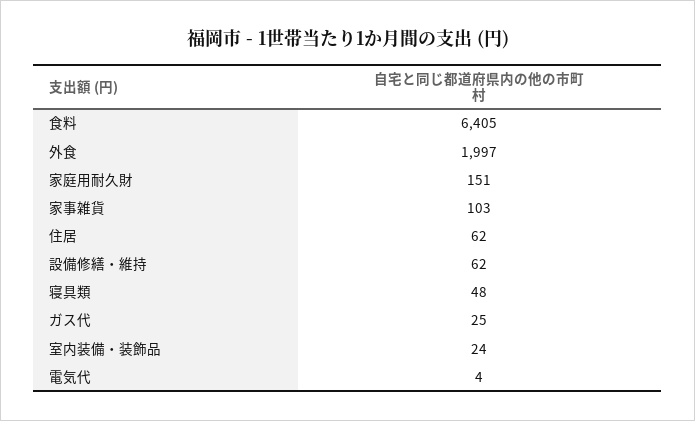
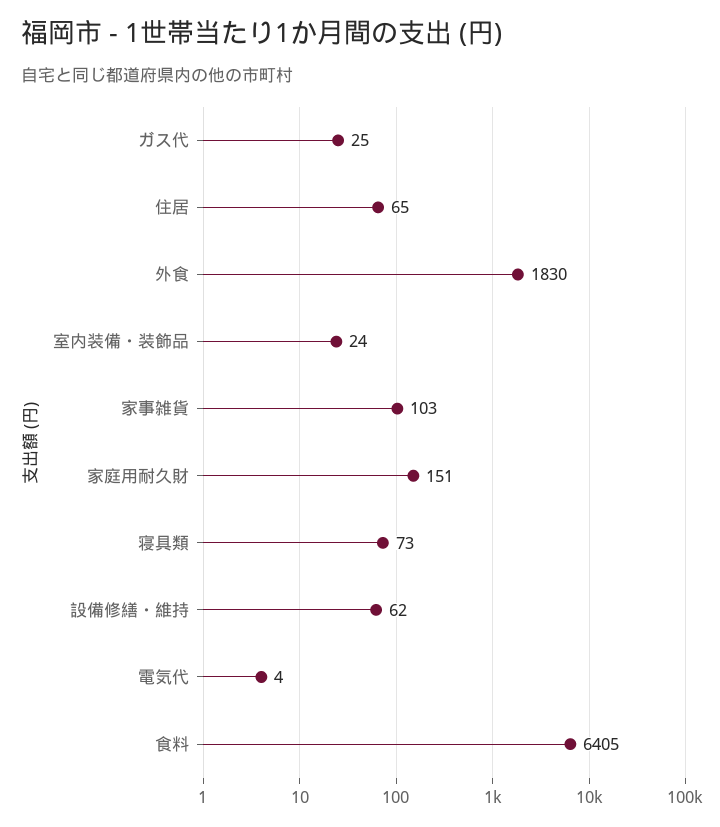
  {
    "食料": 6405,
-   "外食": 1997,
+   "外食": 1830,
    "家庭用耐久財": 151,
    "家事雑貨": 103,
-   "住居": 62,
+   "住居": 65,
    "設備修繕・維持": 62,
-   "寝具類": 48,
+   "寝具類": 73,
    "ガス代": 25,
    "室内装備・装飾品": 24,
    "電気代": 4
  }

